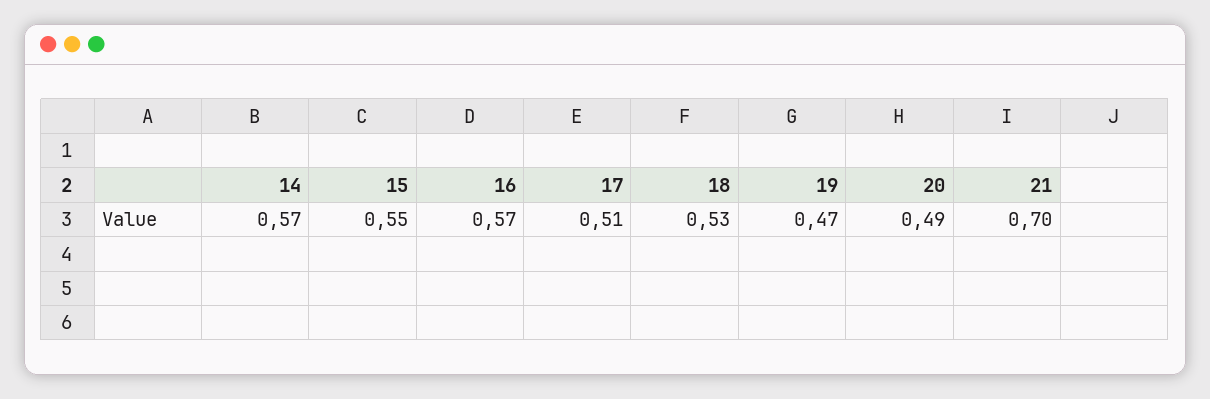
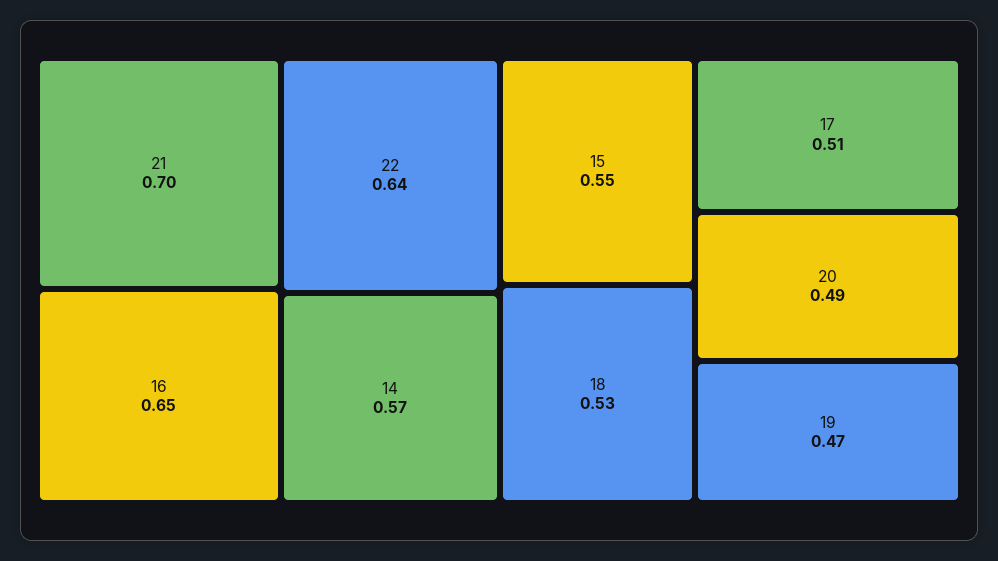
  {
    "14": 0.57,
    "15": 0.55,
-   "16": 0.57,
+   "16": 0.65,
    "17": 0.51,
    "18": 0.53,
    "19": 0.47,
    "20": 0.49,
-   "21": 0.7
+   "21": 0.7,
+   "22": 0.64
  }

